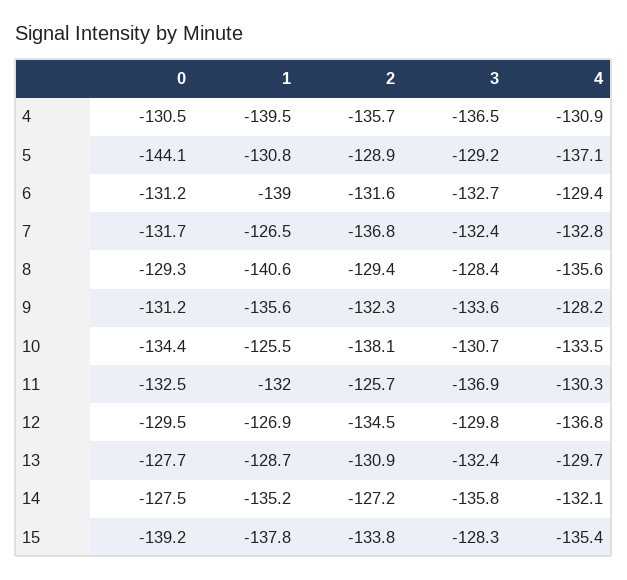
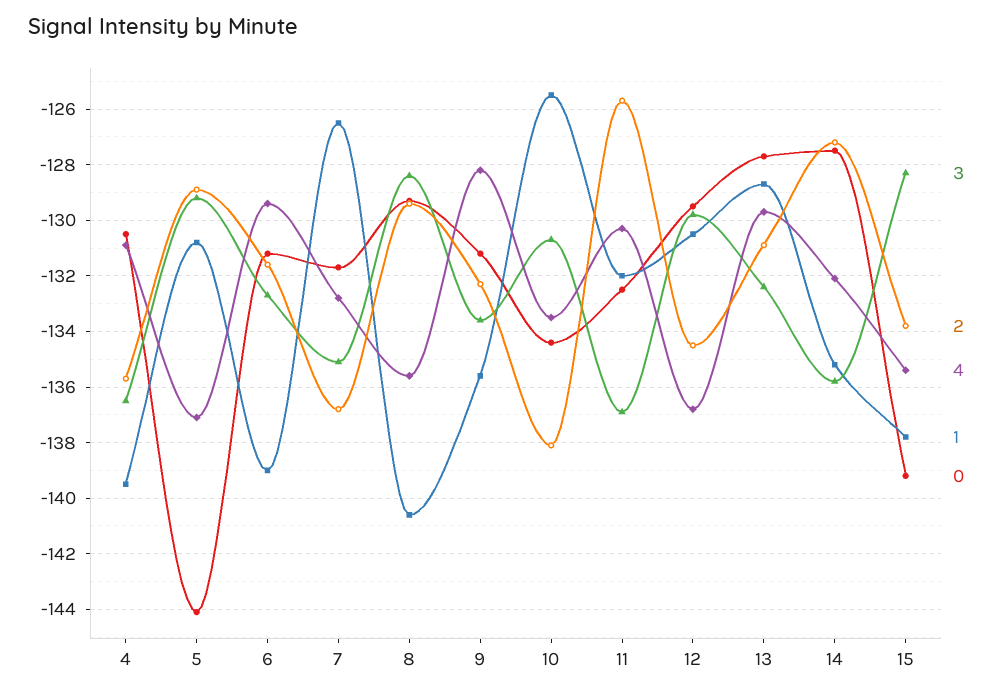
  {
    "0": {
      "4": -130.5,
      "5": -144.1,
      "6": -131.2,
      "7": -131.7,
      "8": -129.3,
      "9": -131.2,
      "10": -134.4,
      "11": -132.5,
      "12": -129.5,
      "13": -127.7,
      "14": -127.5,
      "15": -139.2
    },
    "1": {
      "4": -139.5,
      "5": -130.8,
      "6": -139,
      "7": -126.5,
      "8": -140.6,
      "9": -135.6,
      "10": -125.5,
      "11": -132,
-     "12": -126.9,
+     "12": -130.5,
      "13": -128.7,
      "14": -135.2,
      "15": -137.8
    },
    "2": {
      "4": -135.7,
      "5": -128.9,
      "6": -131.6,
      "7": -136.8,
      "8": -129.4,
      "9": -132.3,
      "10": -138.1,
      "11": -125.7,
      "12": -134.5,
      "13": -130.9,
      "14": -127.2,
      "15": -133.8
    },
    "3": {
      "4": -136.5,
      "5": -129.2,
      "6": -132.7,
-     "7": -132.4,
+     "7": -135,
      "8": -128.4,
      "9": -133.6,
      "10": -130.7,
      "11": -136.9,
      "12": -129.8,
      "13": -132.4,
      "14": -135.8,
      "15": -128.3
    },
    "4": {
      "4": -130.9,
      "5": -137.1,
      "6": -129.4,
      "7": -132.8,
      "8": -135.6,
      "9": -128.2,
      "10": -133.5,
      "11": -130.3,
      "12": -136.8,
      "13": -129.7,
      "14": -132.1,
      "15": -135.4
    }
  }

